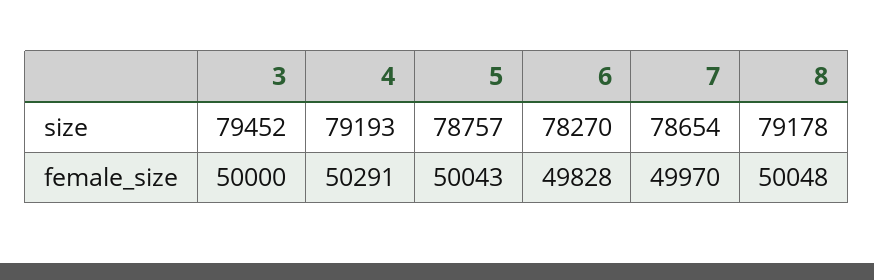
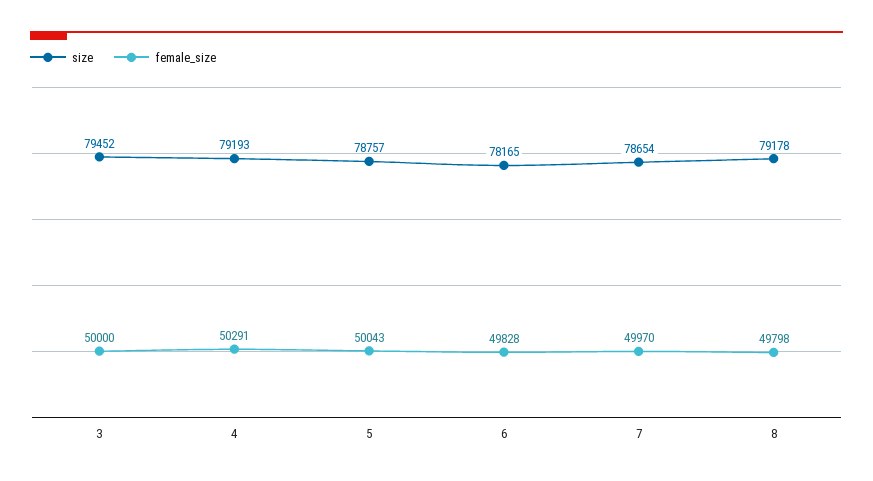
  {
    "size": {
      "3": 79452,
      "4": 79193,
      "5": 78757,
-     "6": 78270,
+     "6": 78165,
      "7": 78654,
      "8": 79178
    },
    "female_size": {
      "3": 50000,
      "4": 50291,
      "5": 50043,
      "6": 49828,
      "7": 49970,
-     "8": 50048
+     "8": 49798
    }
  }

